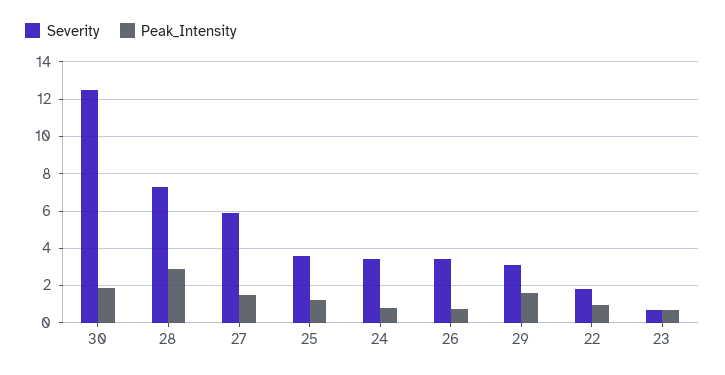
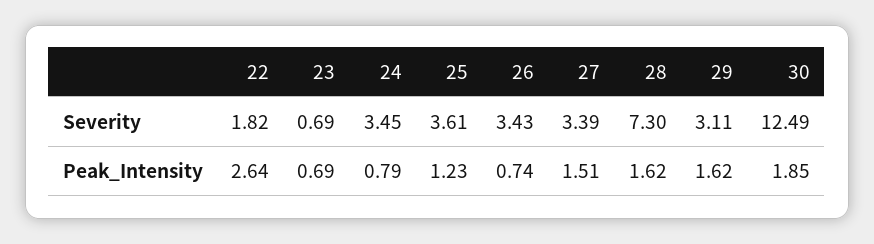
  {
    "Severity": {
      "30": 12.49,
      "28": 7.3,
-     "27": 6,
+     "27": 3.39,
      "25": 3.61,
      "24": 3.45,
      "26": 3.43,
      "29": 3.11,
      "22": 1.82,
      "23": 0.69
    },
    "Peak_Intensity": {
      "30": 1.85,
-     "28": 3,
+     "28": 1.62,
      "27": 1.51,
      "25": 1.23,
      "24": 0.79,
      "26": 0.74,
      "29": 1.62,
-     "22": 1,
+     "22": 2.64,
      "23": 0.69
    }
  }

